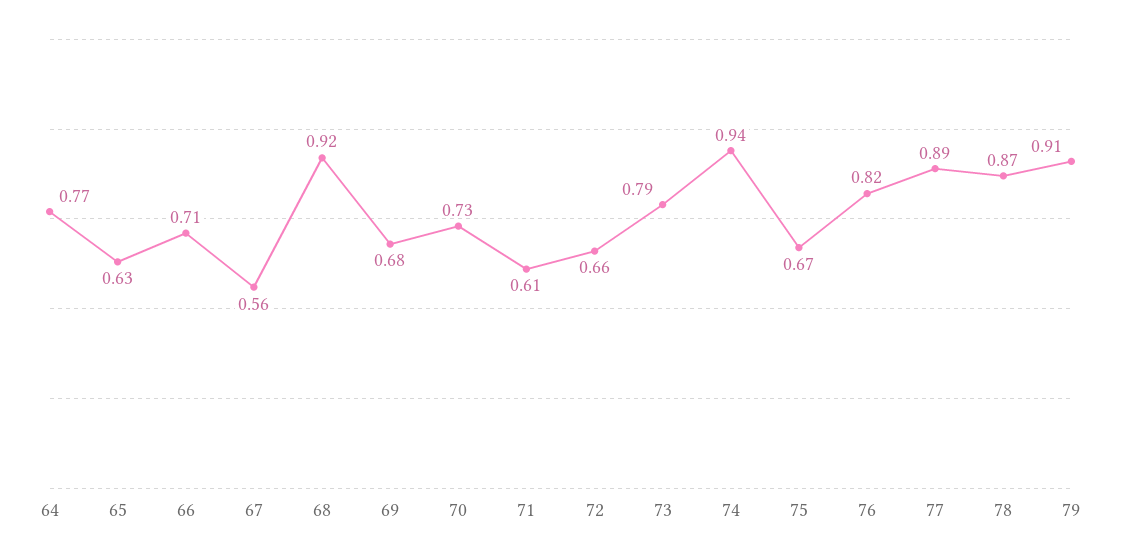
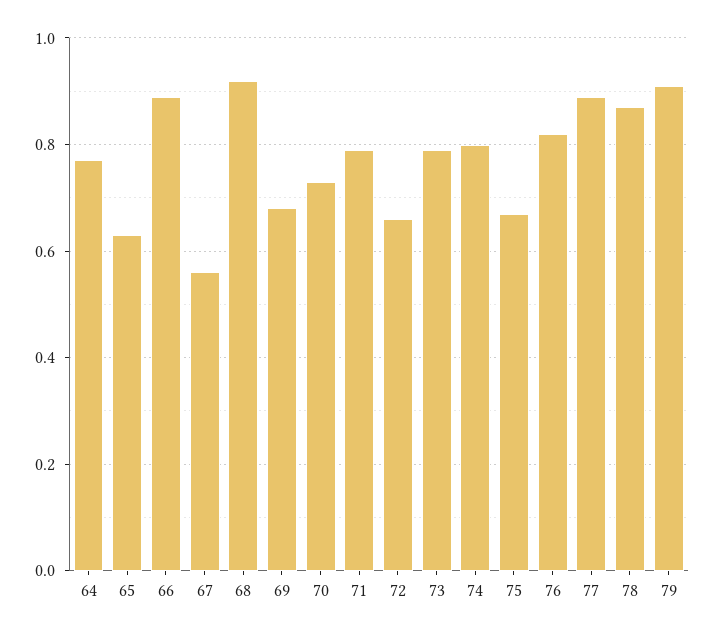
  {
    "64": 0.77,
    "65": 0.63,
-   "66": 0.71,
+   "66": 0.9,
    "67": 0.56,
    "68": 0.92,
    "69": 0.68,
    "70": 0.73,
-   "71": 0.61,
+   "71": 0.8,
    "72": 0.66,
    "73": 0.79,
-   "74": 0.94,
+   "74": 0.8,
    "75": 0.67,
    "76": 0.82,
    "77": 0.89,
    "78": 0.87,
    "79": 0.91
  }

